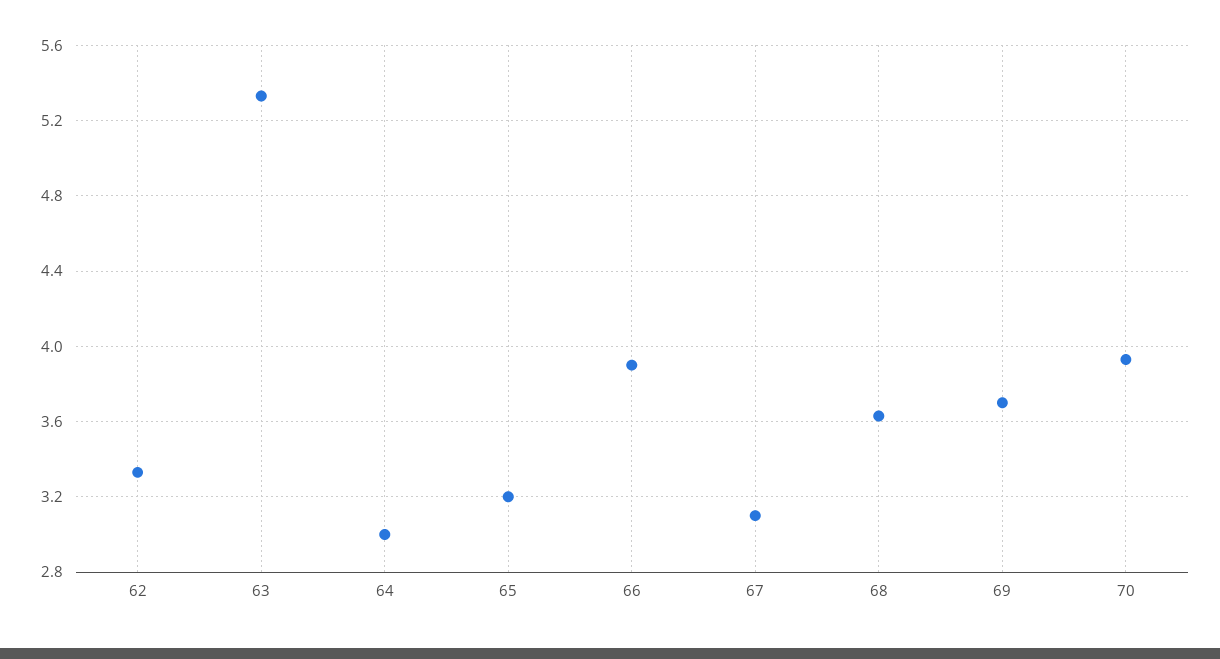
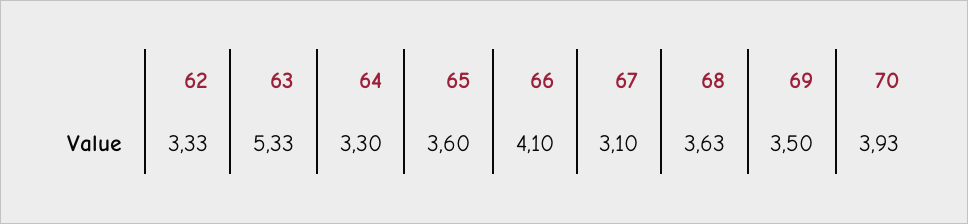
  {
    "62": 3.33,
    "63": 5.33,
-   "64": 3,
+   "64": 3.3,
-   "65": 3.2,
+   "65": 3.6,
-   "66": 3.9,
+   "66": 4.1,
    "67": 3.1,
    "68": 3.63,
-   "69": 3.7,
+   "69": 3.5,
    "70": 3.93
  }

